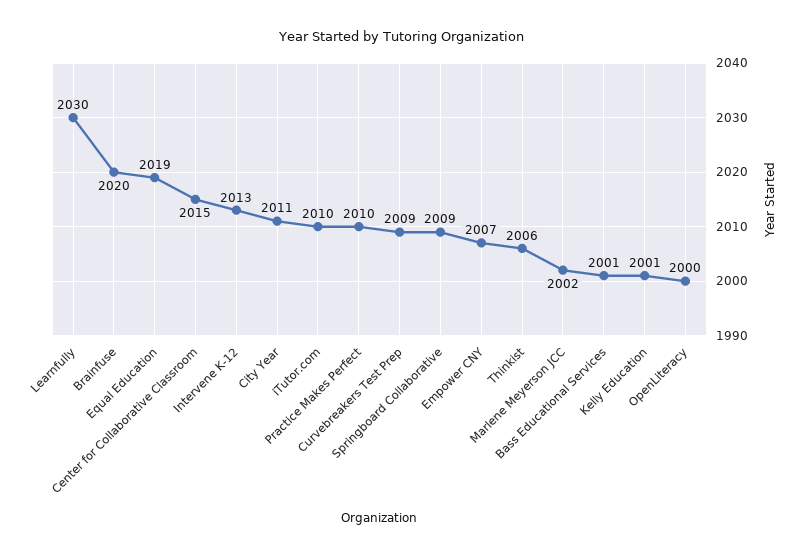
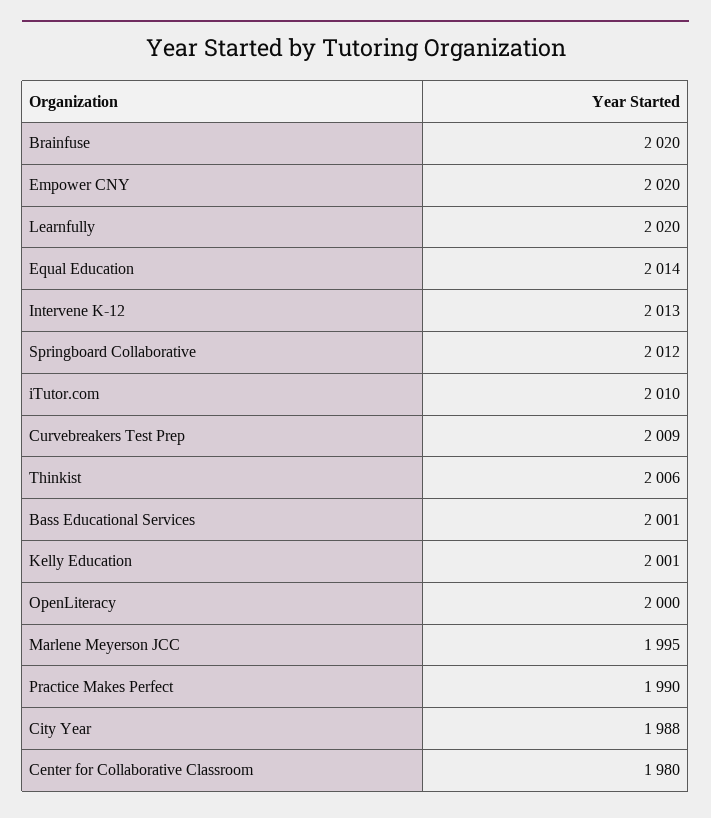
  {
-   "Learnfully": 2030,
+   "Learnfully": 2020,
    "Brainfuse": 2020,
-   "Equal Education": 2019,
+   "Equal Education": 2014,
-   "Center for Collaborative Classroom": 2015,
+   "Center for Collaborative Classroom": 1980,
    "Intervene K-12": 2013,
-   "City Year": 2011,
+   "City Year": 1988,
    "iTutor.com": 2010,
-   "Practice Makes Perfect": 2010,
+   "Practice Makes Perfect": 1990,
    "Curvebreakers Test Prep": 2009,
-   "Springboard Collaborative": 2009,
+   "Springboard Collaborative": 2012,
-   "Empower CNY": 2007,
+   "Empower CNY": 2020,
    "Thinkist": 2006,
-   "Marlene Meyerson JCC": 2002,
+   "Marlene Meyerson JCC": 1995,
    "Bass Educational Services": 2001,
    "Kelly Education": 2001,
    "OpenLiteracy": 2000
  }

